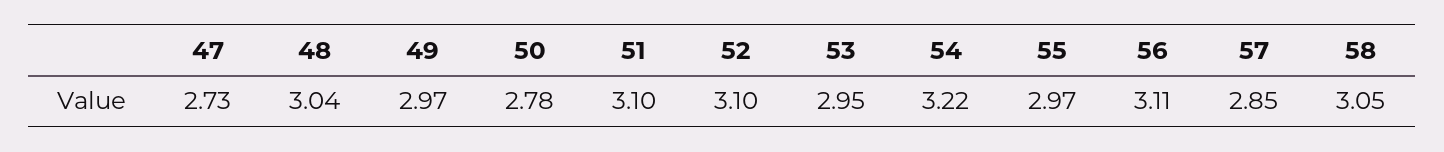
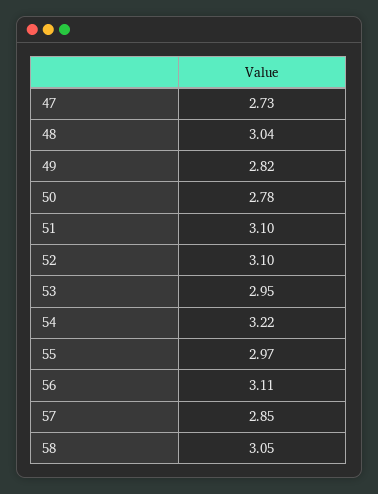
  {
    "47": 2.73,
    "48": 3.04,
-   "49": 2.97,
+   "49": 2.82,
    "50": 2.78,
    "51": 3.1,
    "52": 3.1,
    "53": 2.95,
    "54": 3.22,
    "55": 2.97,
    "56": 3.11,
    "57": 2.85,
    "58": 3.05
  }

